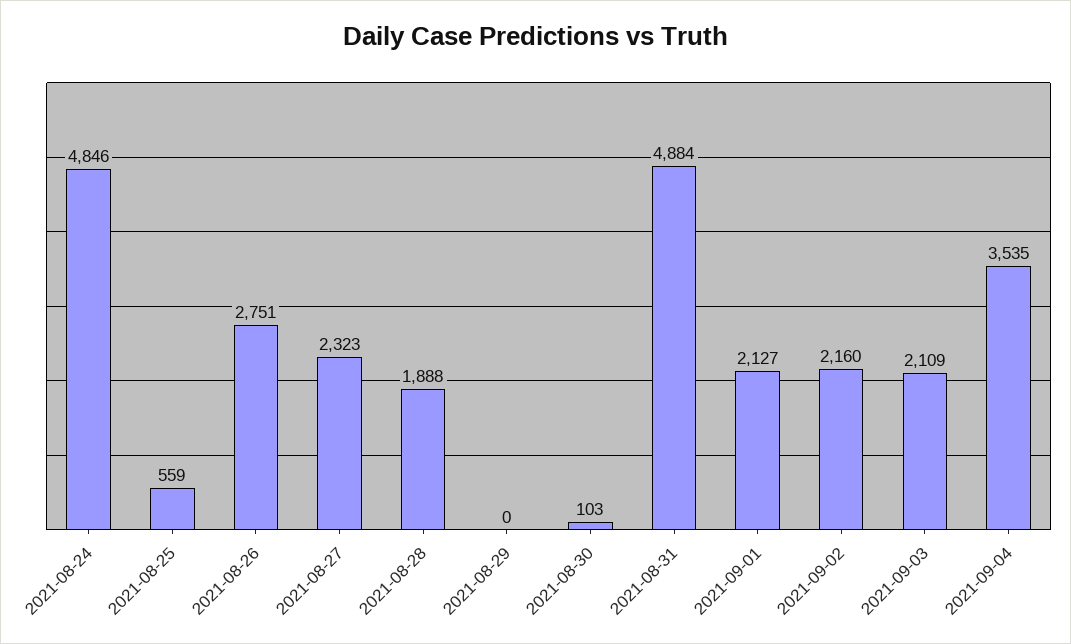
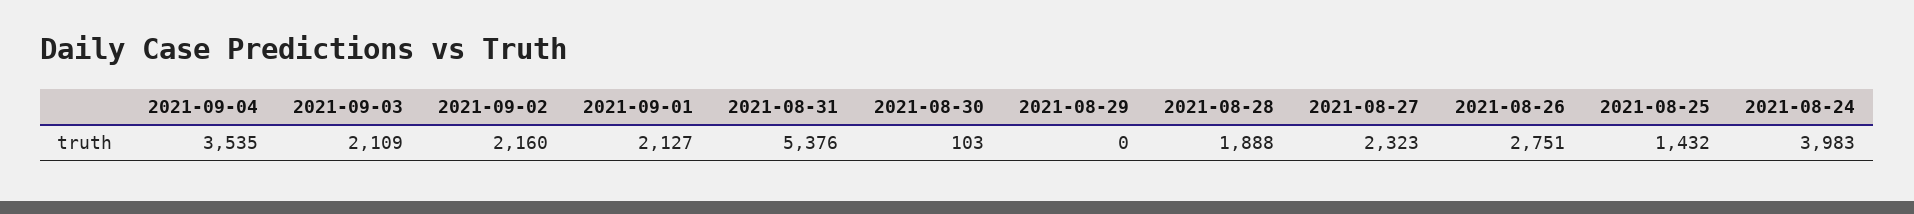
  {
-   "2021-08-24": 4846,
+   "2021-08-24": 3983,
-   "2021-08-25": 559,
+   "2021-08-25": 1432,
    "2021-08-26": 2751,
    "2021-08-27": 2323,
    "2021-08-28": 1888,
    "2021-08-29": 0,
    "2021-08-30": 103,
-   "2021-08-31": 4884,
+   "2021-08-31": 5376,
    "2021-09-01": 2127,
    "2021-09-02": 2160,
    "2021-09-03": 2109,
    "2021-09-04": 3535
  }

